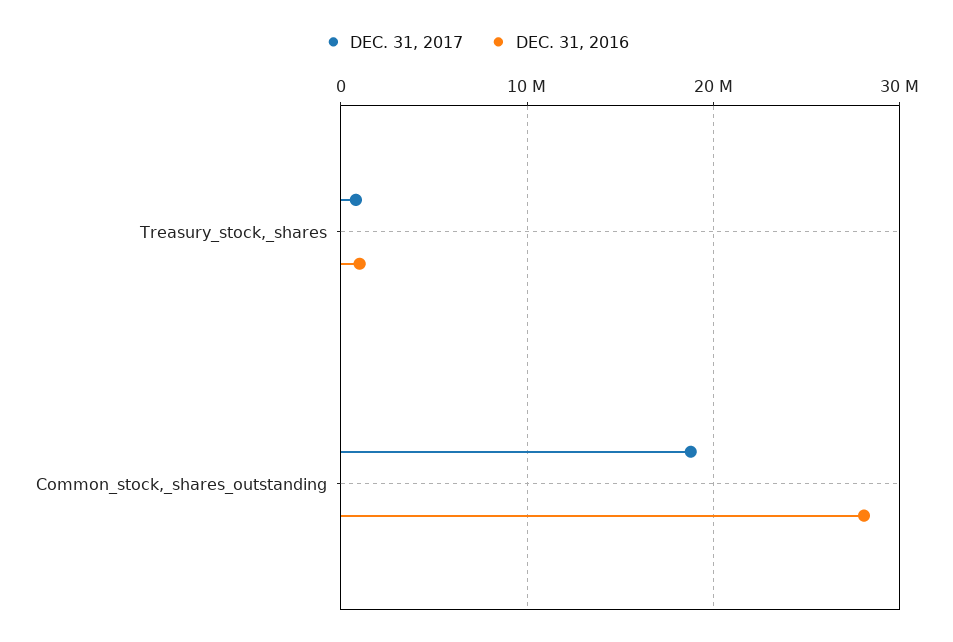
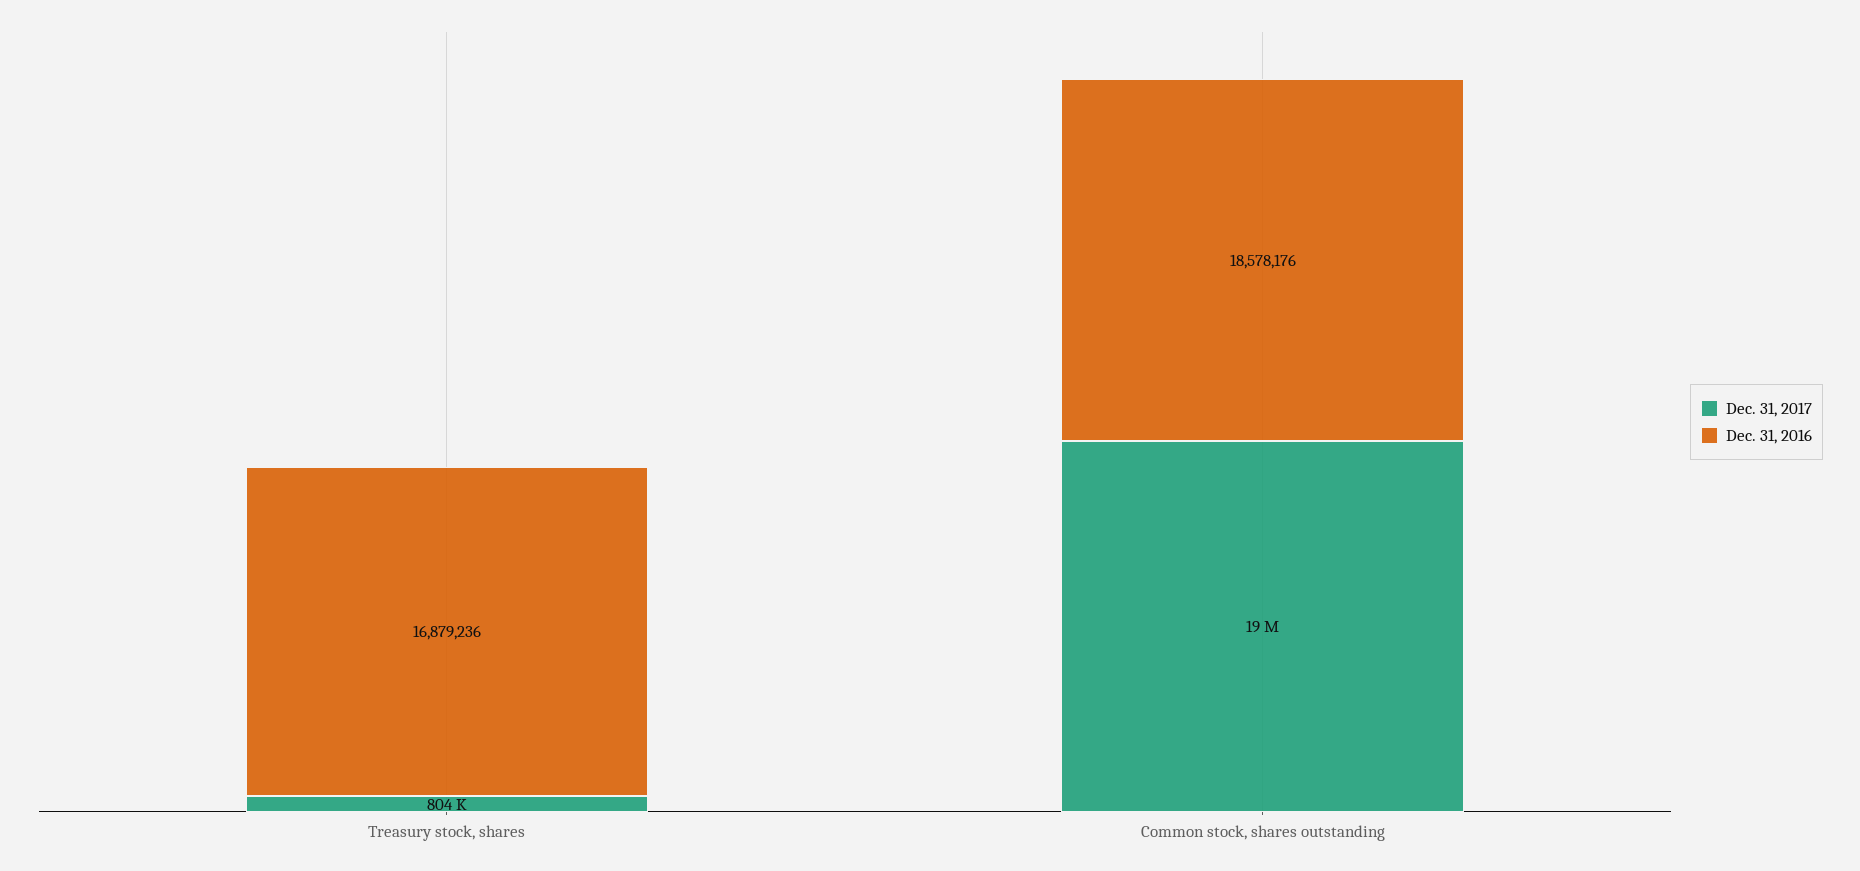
  {
    "DEC. 31, 2017": {
      "Treasury_stock,_shares": 804000,
      "Common_stock,_shares_outstanding": 19000000
    },
    "DEC. 31, 2016": {
-     "Treasury_stock,_shares": 1000000,
+     "Treasury_stock,_shares": 16879236,
-     "Common_stock,_shares_outstanding": 28000000
+     "Common_stock,_shares_outstanding": 18578176
    }
  }

